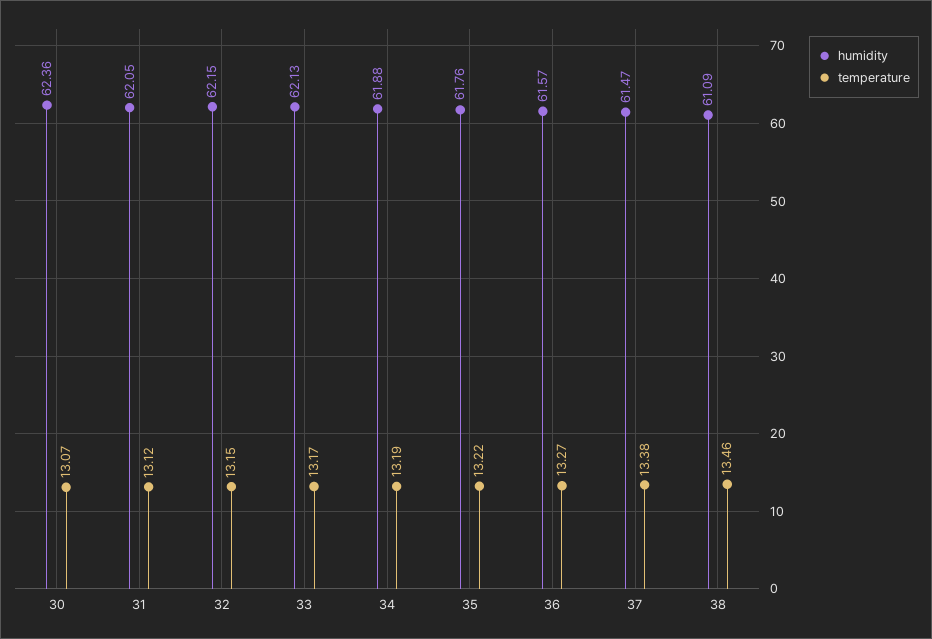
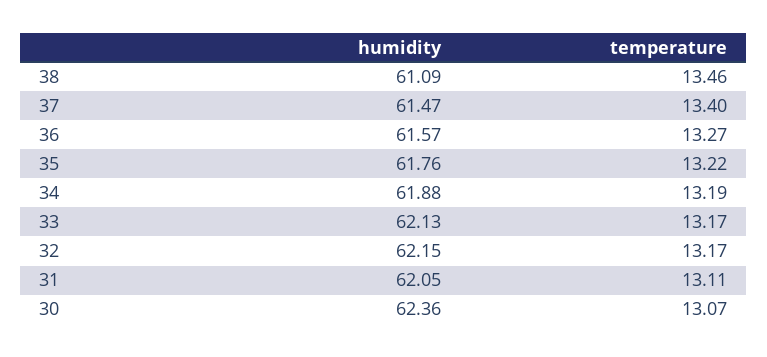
  {
    "humidity": {
      "30": 62.36,
      "31": 62.05,
      "32": 62.15,
      "33": 62.13,
      "34": 61.88,
      "35": 61.76,
      "36": 61.57,
      "37": 61.47,
      "38": 61.09
    },
    "temperature": {
      "30": 13.07,
-     "31": 13.12,
+     "31": 13.11,
-     "32": 13.15,
+     "32": 13.17,
      "33": 13.17,
      "34": 13.19,
      "35": 13.22,
      "36": 13.27,
-     "37": 13.38,
+     "37": 13.4,
      "38": 13.46
    }
  }

